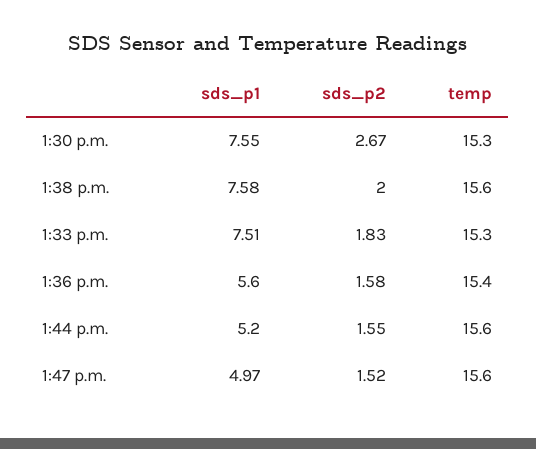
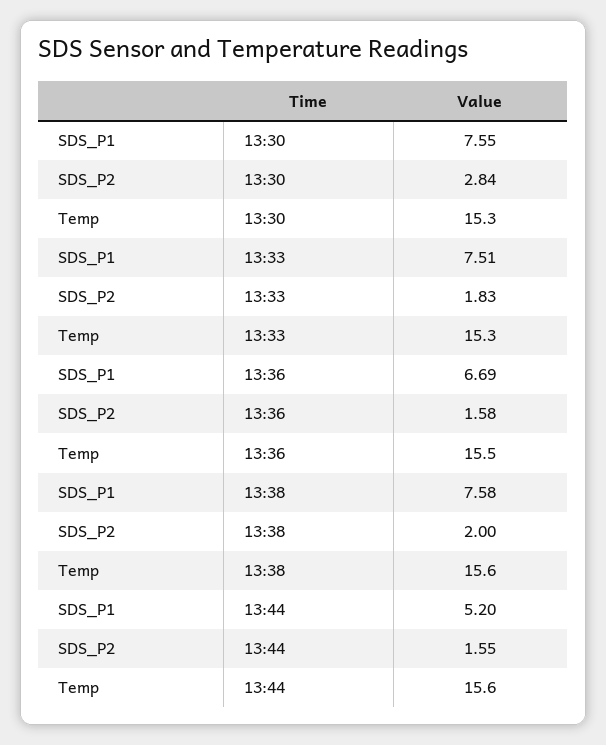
  {
    "sds_p1": {
      "1:30 p.m.": 7.55,
      "1:38 p.m.": 7.58,
      "1:33 p.m.": 7.51,
-     "1:36 p.m.": 5.6,
+     "1:36 p.m.": 6.69,
-     "1:44 p.m.": 5.2,
+     "1:44 p.m.": 5.2
-     "1:47 p.m.": 4.97
    },
    "sds_p2": {
-     "1:30 p.m.": 2.67,
+     "1:30 p.m.": 2.84,
      "1:38 p.m.": 2,
      "1:33 p.m.": 1.83,
      "1:36 p.m.": 1.58,
-     "1:44 p.m.": 1.55,
+     "1:44 p.m.": 1.55
-     "1:47 p.m.": 1.52
    },
    "temp": {
      "1:30 p.m.": 15.3,
      "1:38 p.m.": 15.6,
      "1:33 p.m.": 15.3,
-     "1:36 p.m.": 15.4,
+     "1:36 p.m.": 15.5,
-     "1:44 p.m.": 15.6,
+     "1:44 p.m.": 15.6
-     "1:47 p.m.": 15.6
    }
  }

